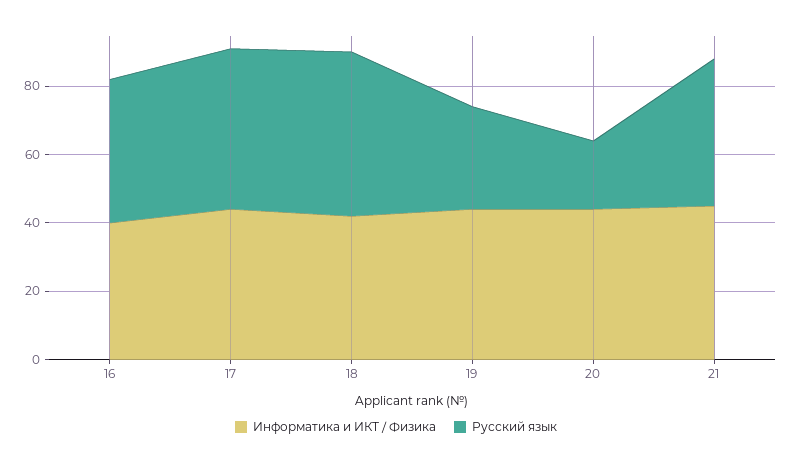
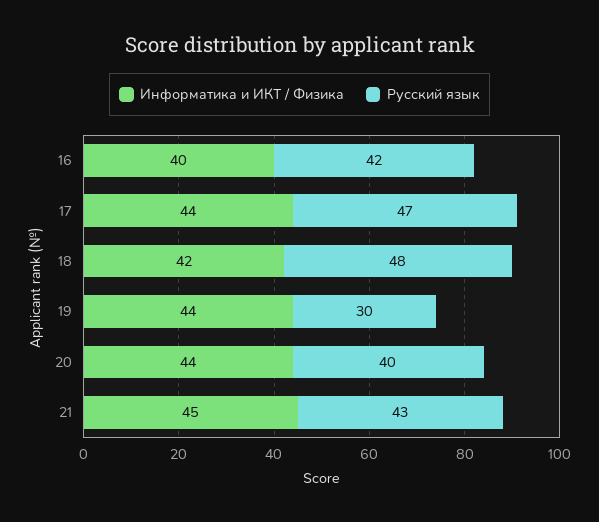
  {
    "Информатика и ИКТ / Физика": {
      "16": 40,
      "17": 44,
      "18": 42,
      "19": 44,
      "20": 44,
      "21": 45
    },
    "Русский язык": {
      "16": 42,
      "17": 47,
      "18": 48,
      "19": 30,
-     "20": 20,
+     "20": 40,
      "21": 43
    }
  }

